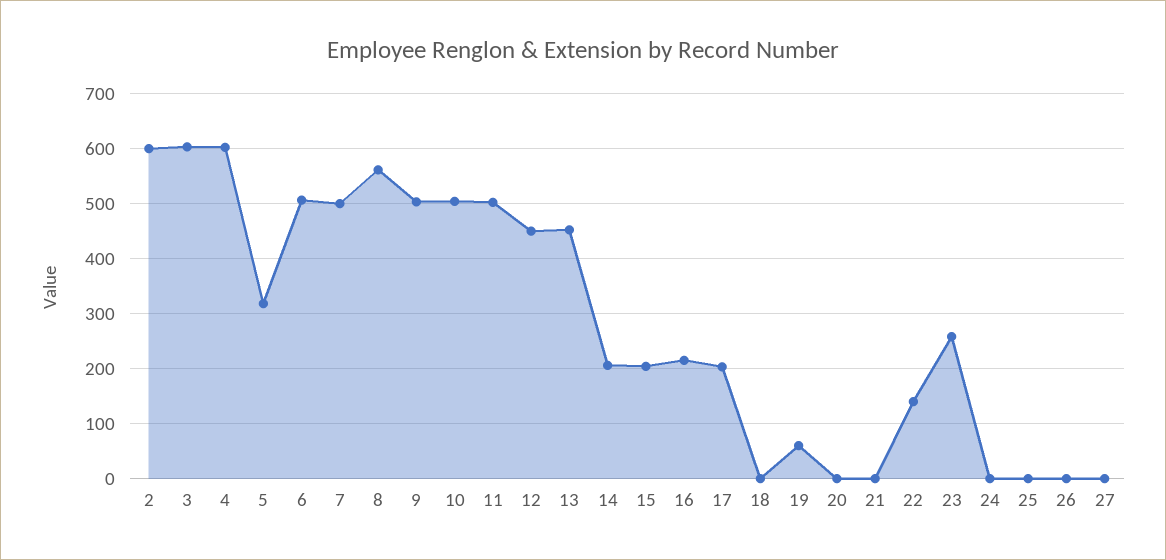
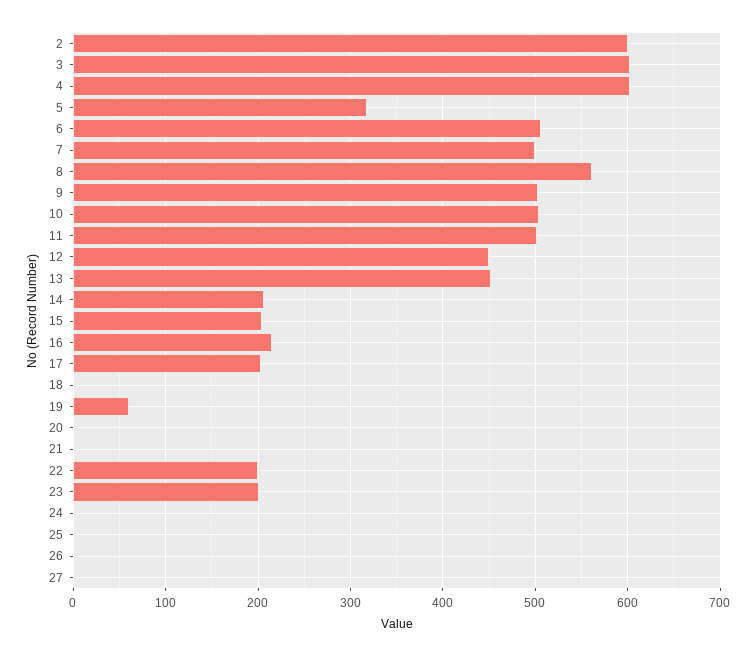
  {
    "2": 600,
    "3": 600,
    "4": 600,
    "5": 320,
    "6": 510,
    "7": 500,
    "8": 560,
    "9": 500,
    "10": 500,
    "11": 500,
    "12": 450,
    "13": 450,
    "14": 210,
    "15": 200,
    "16": 220,
    "17": 200,
    "18": 0,
    "19": 60,
    "20": 0,
    "21": 0,
-   "22": 140,
+   "22": 200,
-   "23": 260,
+   "23": 200,
    "24": 0,
    "25": 0,
    "26": 0,
    "27": 0
  }

